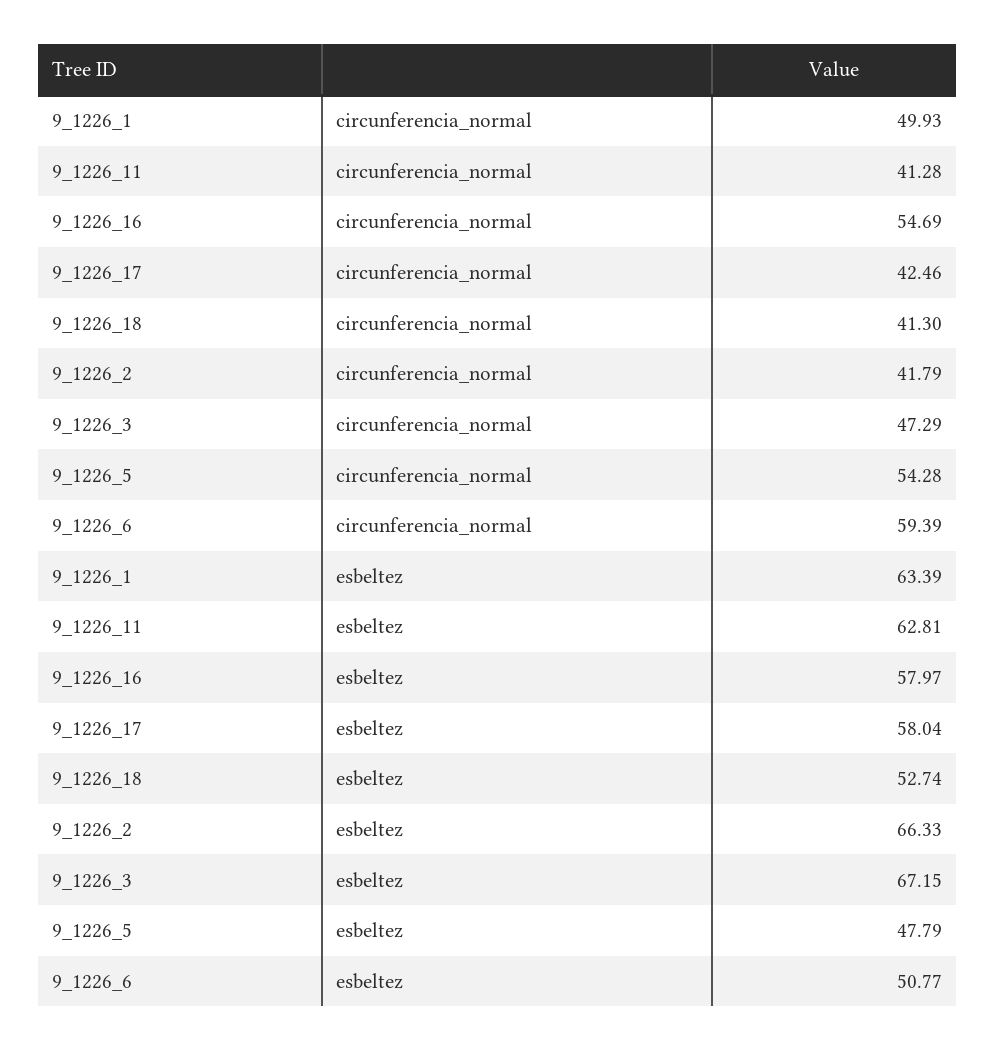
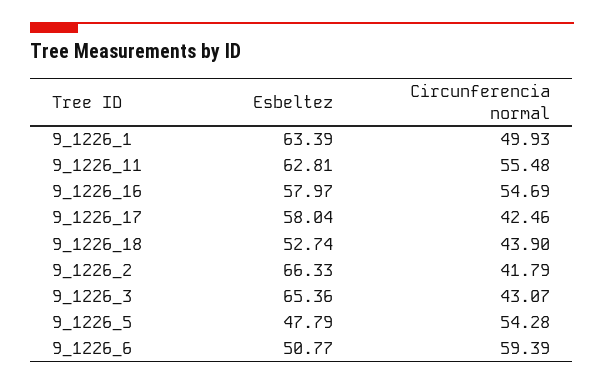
  {
    "9_1226_1": {
      "circunferencia_normal": 49.93,
      "esbeltez": 63.39
    },
    "9_1226_11": {
-     "circunferencia_normal": 41.28,
+     "circunferencia_normal": 55.48,
      "esbeltez": 62.81
    },
    "9_1226_16": {
      "circunferencia_normal": 54.69,
      "esbeltez": 57.97
    },
    "9_1226_17": {
      "circunferencia_normal": 42.46,
      "esbeltez": 58.04
    },
    "9_1226_18": {
-     "circunferencia_normal": 41.3,
+     "circunferencia_normal": 43.9,
      "esbeltez": 52.74
    },
    "9_1226_2": {
      "circunferencia_normal": 41.79,
      "esbeltez": 66.33
    },
    "9_1226_3": {
-     "circunferencia_normal": 47.29,
+     "circunferencia_normal": 43.07,
-     "esbeltez": 67.15
+     "esbeltez": 65.36
    },
    "9_1226_5": {
      "circunferencia_normal": 54.28,
      "esbeltez": 47.79
    },
    "9_1226_6": {
      "circunferencia_normal": 59.39,
      "esbeltez": 50.77
    }
  }

